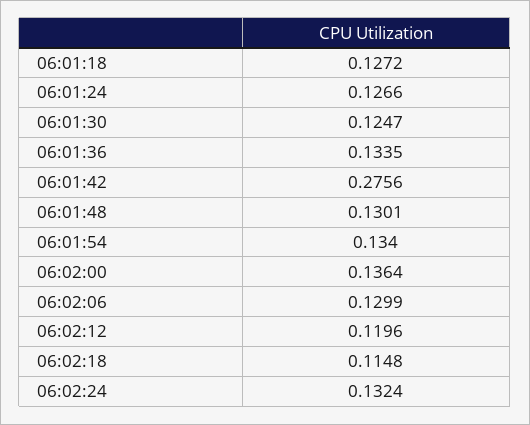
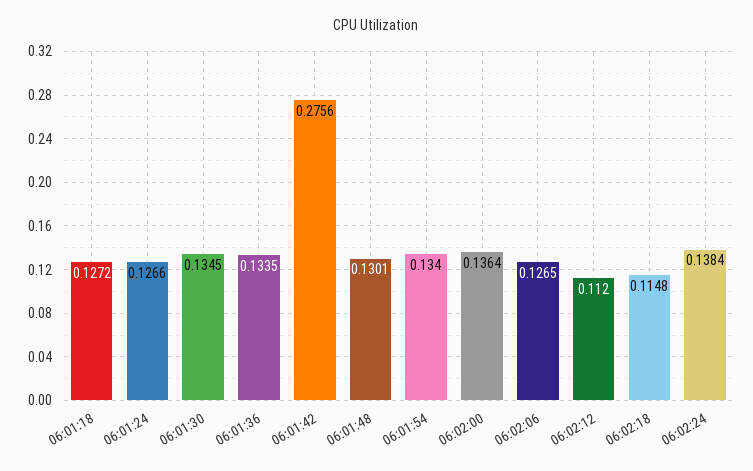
  {
    "06:01:18": 0.1272,
    "06:01:24": 0.1266,
-   "06:01:30": 0.1247,
+   "06:01:30": 0.1345,
    "06:01:36": 0.1335,
    "06:01:42": 0.2756,
    "06:01:48": 0.1301,
    "06:01:54": 0.134,
    "06:02:00": 0.1364,
-   "06:02:06": 0.1299,
+   "06:02:06": 0.1265,
-   "06:02:12": 0.1196,
+   "06:02:12": 0.112,
    "06:02:18": 0.1148,
-   "06:02:24": 0.1324
+   "06:02:24": 0.1384
  }

